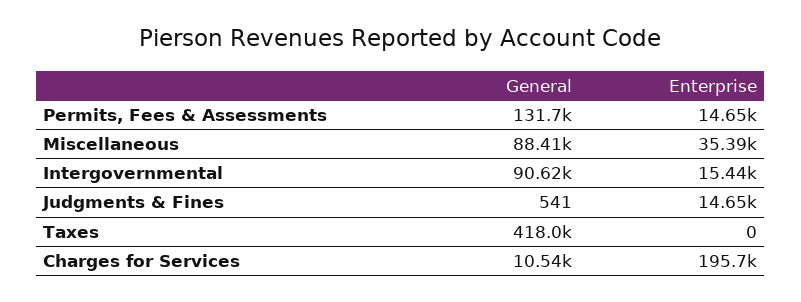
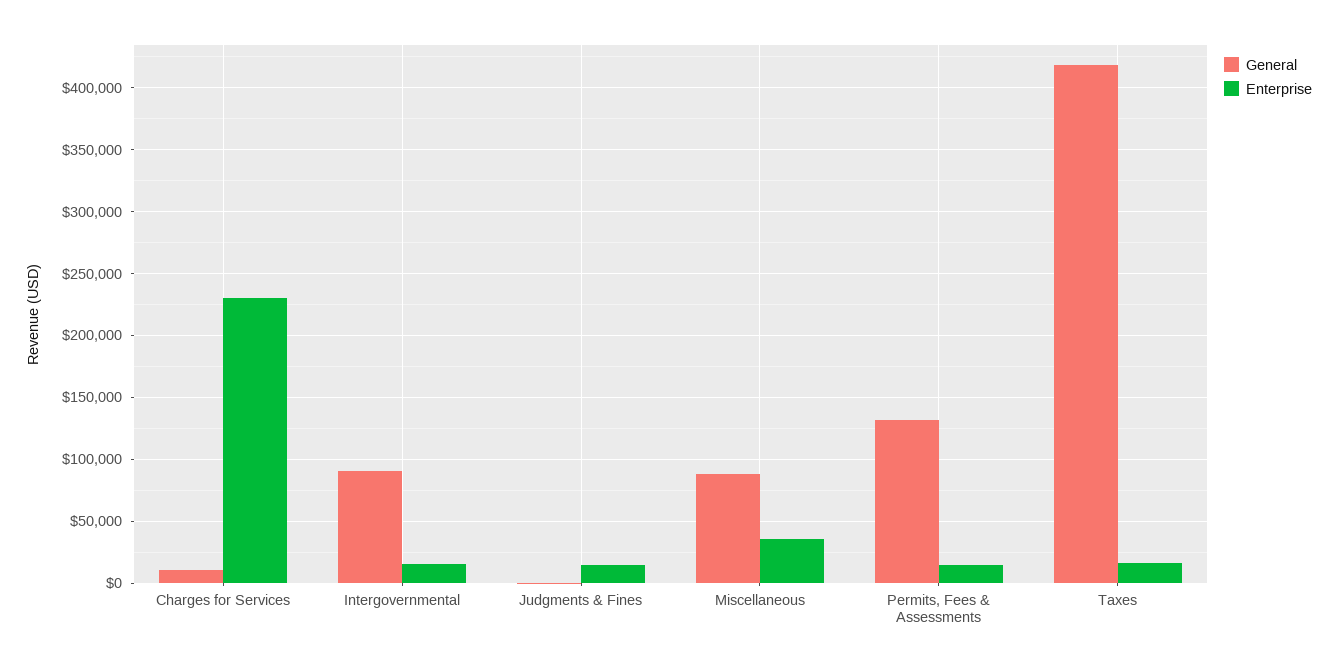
  {
    "General": {
      "Permits, Fees & Assessments": 131700,
      "Miscellaneous": 88410,
      "Intergovernmental": 90620,
      "Judgments & Fines": 541,
      "Taxes": 418000,
      "Charges for Services": 10540
    },
    "Enterprise": {
      "Permits, Fees & Assessments": 14650,
      "Miscellaneous": 35390,
      "Intergovernmental": 15440,
      "Judgments & Fines": 14650,
-     "Taxes": 0,
+     "Taxes": 15000,
-     "Charges for Services": 195700
+     "Charges for Services": 230000
    }
  }

